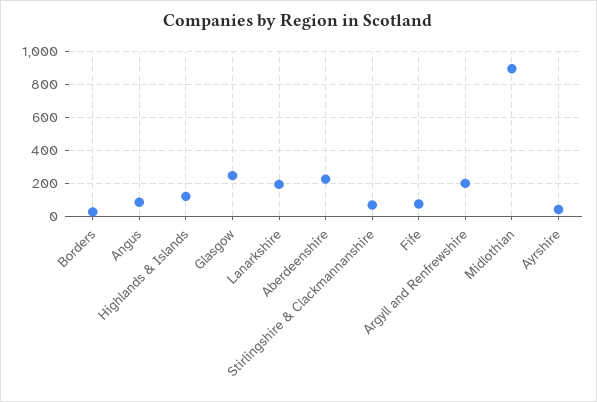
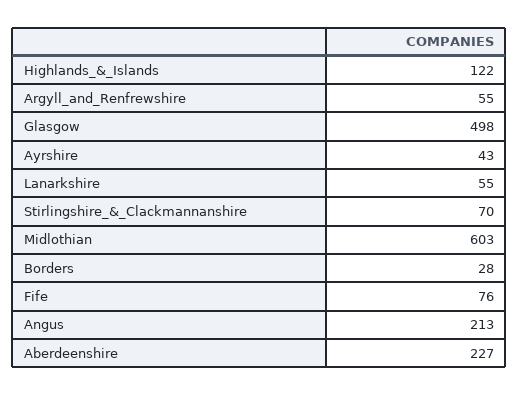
  {
    "Borders": 28,
-   "Angus": 100,
+   "Angus": 213,
    "Highlands & Islands": 122,
-   "Glasgow": 250,
+   "Glasgow": 498,
-   "Lanarkshire": 200,
+   "Lanarkshire": 55,
    "Aberdeenshire": 227,
    "Stirlingshire & Clackmannanshire": 70,
    "Fife": 76,
-   "Argyll and Renfrewshire": 200,
+   "Argyll and Renfrewshire": 55,
-   "Midlothian": 900,
+   "Midlothian": 603,
    "Ayrshire": 43
  }

